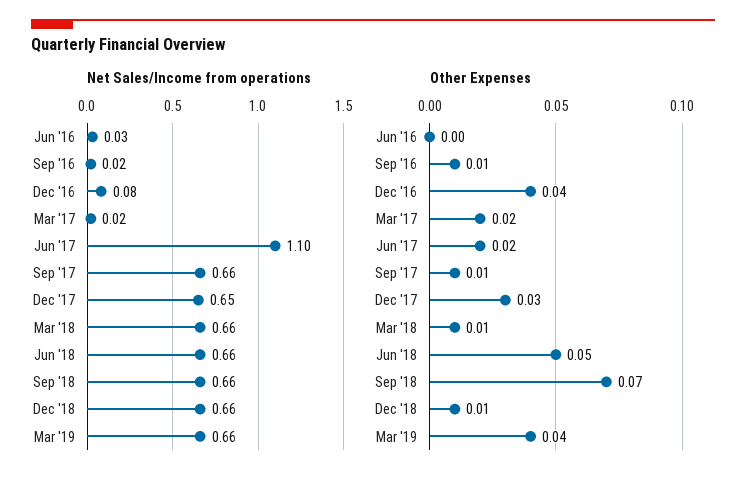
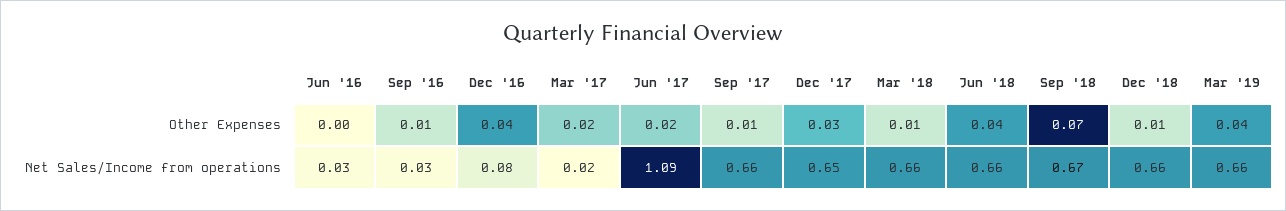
  {
    "Net Sales/Income from operations": {
      "Jun '16": 0.03,
-     "Sep '16": 0.02,
+     "Sep '16": 0.03,
      "Dec '16": 0.08,
      "Mar '17": 0.02,
-     "Jun '17": 1.1,
+     "Jun '17": 1.09,
      "Sep '17": 0.66,
      "Dec '17": 0.65,
      "Mar '18": 0.66,
      "Jun '18": 0.66,
-     "Sep '18": 0.66,
+     "Sep '18": 0.67,
      "Dec '18": 0.66,
      "Mar '19": 0.66
    },
    "Other Expenses": {
      "Jun '16": 0,
      "Sep '16": 0.01,
      "Dec '16": 0.04,
      "Mar '17": 0.02,
      "Jun '17": 0.02,
      "Sep '17": 0.01,
      "Dec '17": 0.03,
      "Mar '18": 0.01,
-     "Jun '18": 0.05,
+     "Jun '18": 0.04,
      "Sep '18": 0.07,
      "Dec '18": 0.01,
      "Mar '19": 0.04
    }
  }

